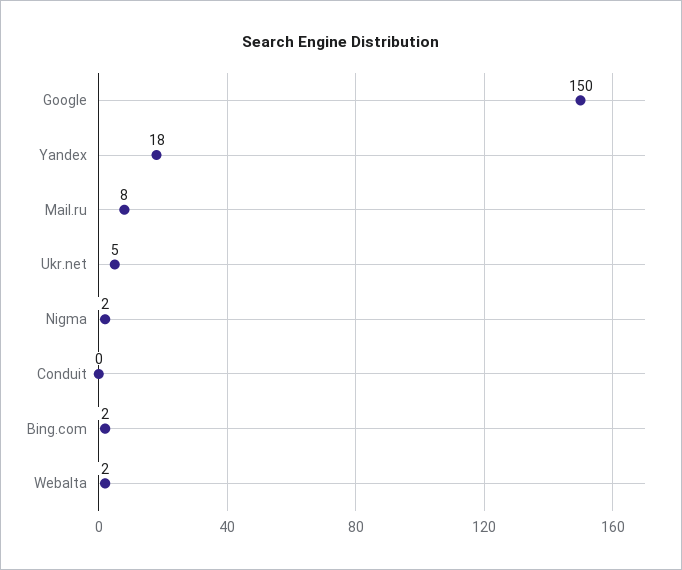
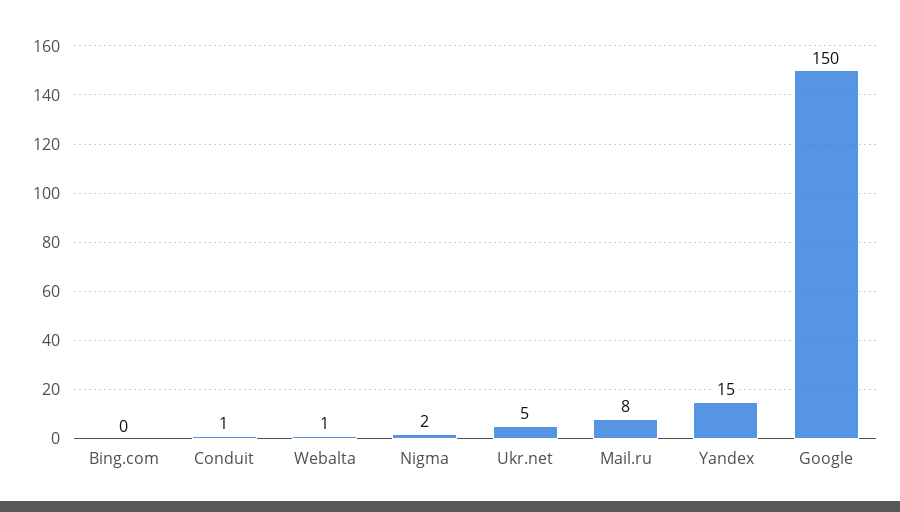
  {
    "Google": 150,
-   "Yandex": 18,
+   "Yandex": 15,
    "Mail.ru": 8,
    "Ukr.net": 5,
    "Nigma": 2,
-   "Conduit": 0,
+   "Conduit": 1,
-   "Bing.com": 2,
+   "Bing.com": 0,
-   "Webalta": 2
+   "Webalta": 1
  }

